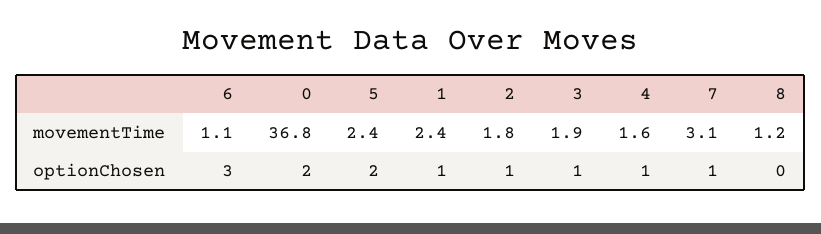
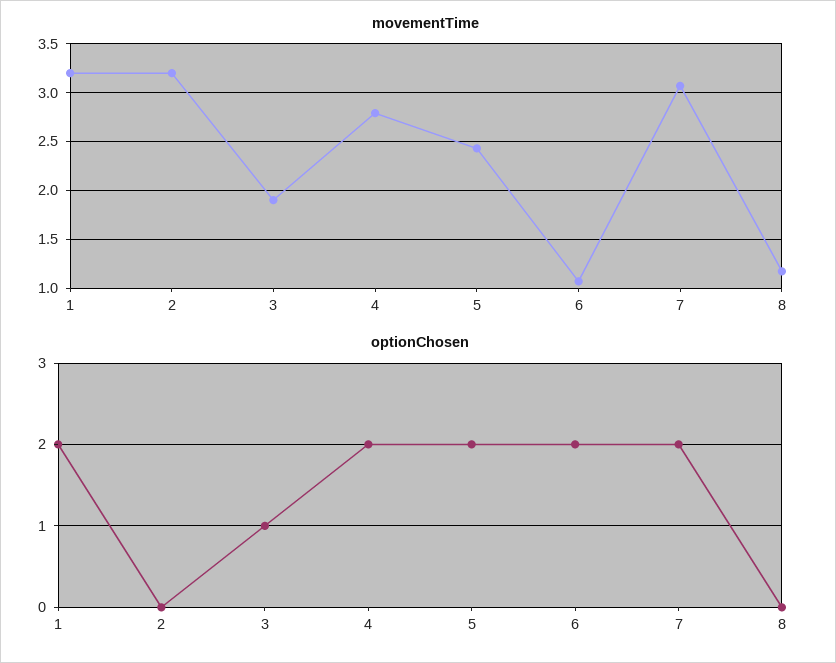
  {
    "movementTime": {
      "6": 1.1,
-     "0": 36.8,
      "5": 2.4,
-     "1": 2.4,
+     "1": 3.2,
-     "2": 1.8,
+     "2": 3.2,
      "3": 1.9,
-     "4": 1.6,
+     "4": 2.8,
      "7": 3.1,
      "8": 1.2
    },
    "optionChosen": {
-     "6": 3,
+     "6": 2,
-     "0": 2,
      "5": 2,
-     "1": 1,
+     "1": 2,
-     "2": 1,
+     "2": 0,
      "3": 1,
-     "4": 1,
+     "4": 2,
-     "7": 1,
+     "7": 2,
      "8": 0
    }
  }

